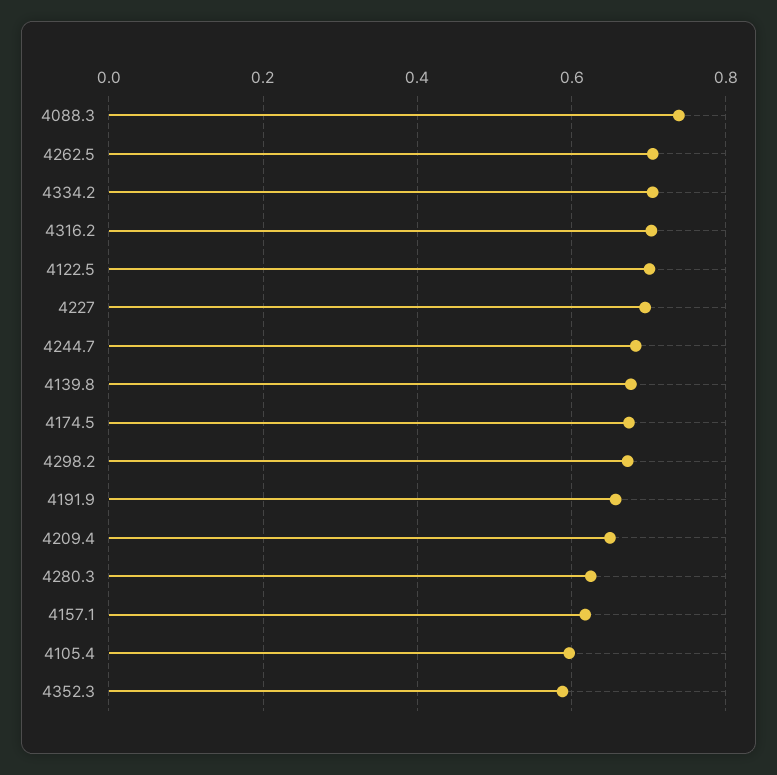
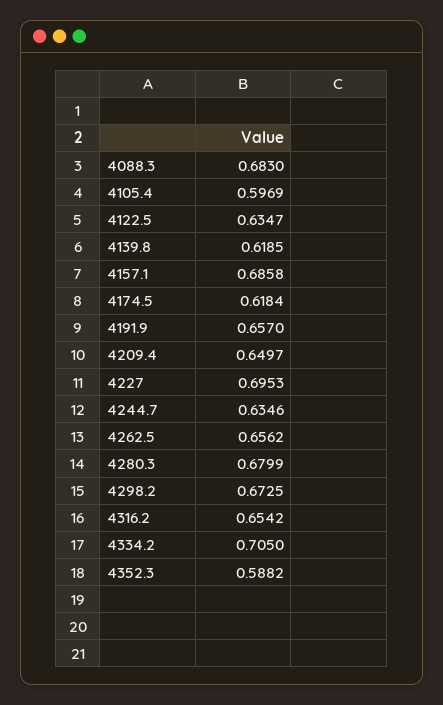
  {
-   "4088.3": 0.74,
+   "4088.3": 0.683,
-   "4262.5": 0.7,
+   "4262.5": 0.6562,
    "4334.2": 0.705,
-   "4316.2": 0.7,
+   "4316.2": 0.6542,
-   "4122.5": 0.7,
+   "4122.5": 0.6347,
    "4227": 0.6953,
-   "4244.7": 0.68,
+   "4244.7": 0.6346,
-   "4139.8": 0.68,
+   "4139.8": 0.6185,
-   "4174.5": 0.68,
+   "4174.5": 0.6184,
    "4298.2": 0.6725,
    "4191.9": 0.657,
    "4209.4": 0.6497,
-   "4280.3": 0.62,
+   "4280.3": 0.6799,
-   "4157.1": 0.62,
+   "4157.1": 0.6858,
    "4105.4": 0.5969,
    "4352.3": 0.5882
  }

